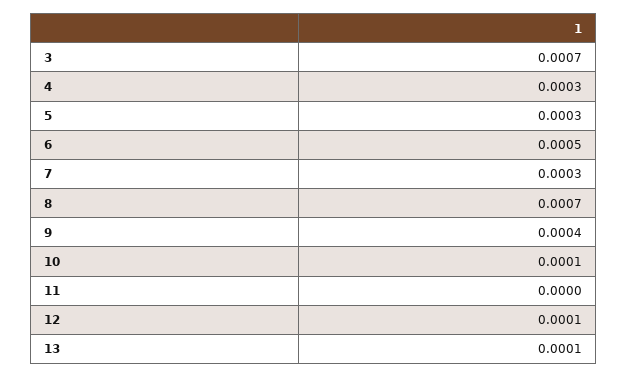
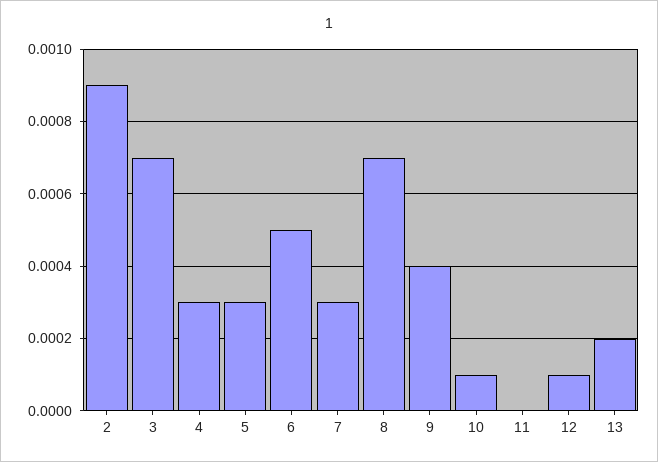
  {
    "3": 0.0007,
    "4": 0.0003,
    "5": 0.0003,
    "6": 0.0005,
    "7": 0.0003,
    "8": 0.0007,
    "9": 0.0004,
    "10": 0.0001,
    "11": 0,
    "12": 0.0001,
-   "13": 0.0001
+   "13": 0.0002,
+   "2": 0.0009
  }

